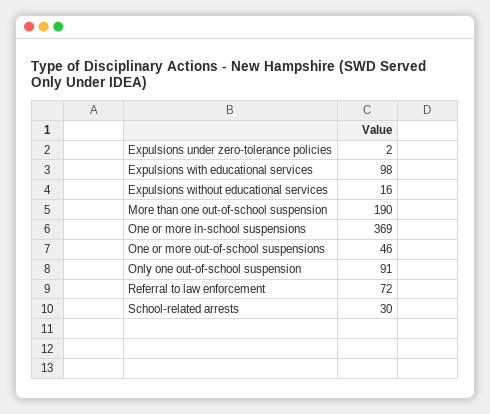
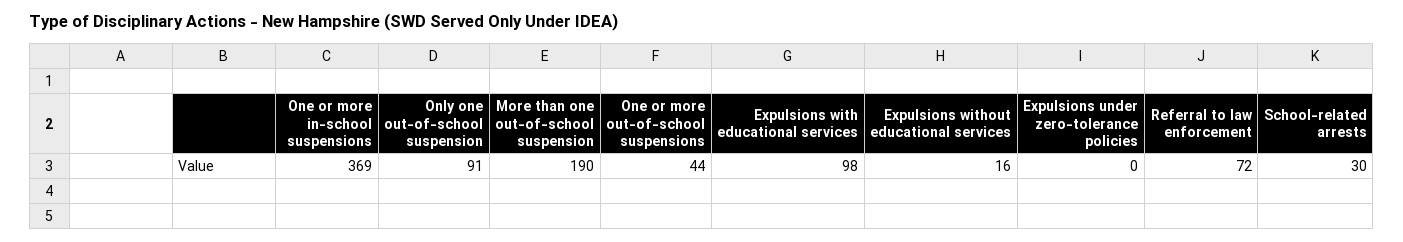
  {
-   "Expulsions under zero-tolerance policies": 2,
+   "Expulsions under zero-tolerance policies": 0,
    "Expulsions with educational services": 98,
    "Expulsions without educational services": 16,
    "More than one out-of-school suspension": 190,
    "One or more in-school suspensions": 369,
-   "One or more out-of-school suspensions": 46,
+   "One or more out-of-school suspensions": 44,
    "Only one out-of-school suspension": 91,
    "Referral to law enforcement": 72,
    "School-related arrests": 30
  }

